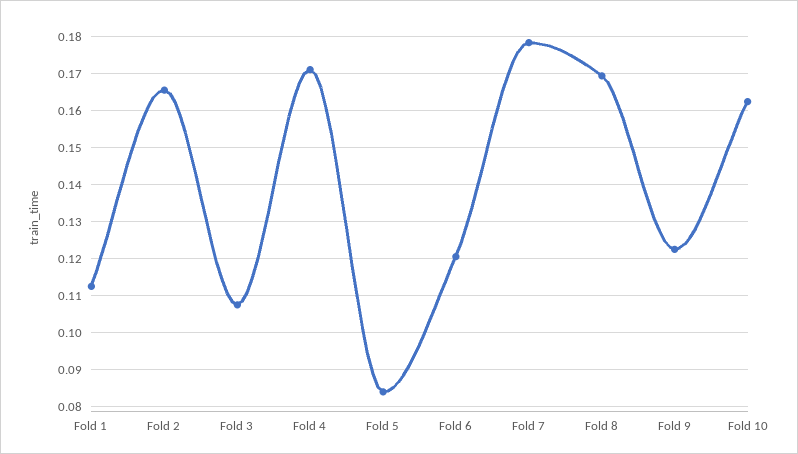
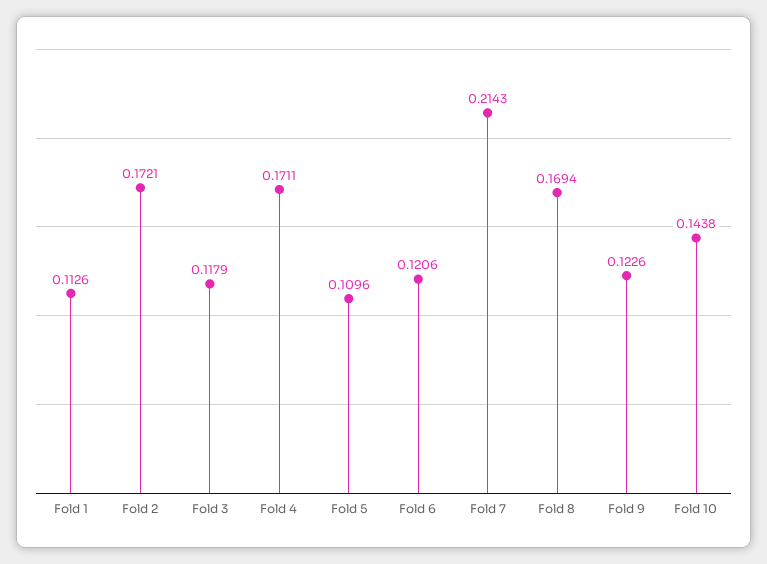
  {
    "Fold 1": 0.1126,
-   "Fold 2": 0.166,
+   "Fold 2": 0.1721,
-   "Fold 3": 0.108,
+   "Fold 3": 0.1179,
    "Fold 4": 0.1711,
-   "Fold 5": 0.084,
+   "Fold 5": 0.1096,
    "Fold 6": 0.1206,
-   "Fold 7": 0.178,
+   "Fold 7": 0.2143,
    "Fold 8": 0.1694,
    "Fold 9": 0.1226,
-   "Fold 10": 0.162
+   "Fold 10": 0.1438
  }

